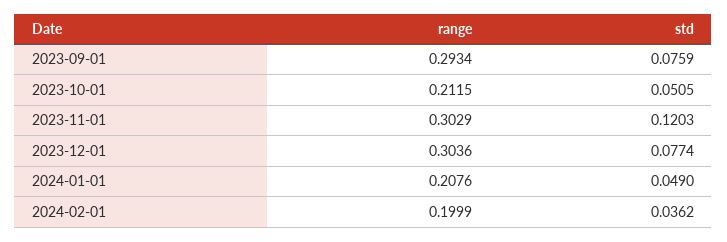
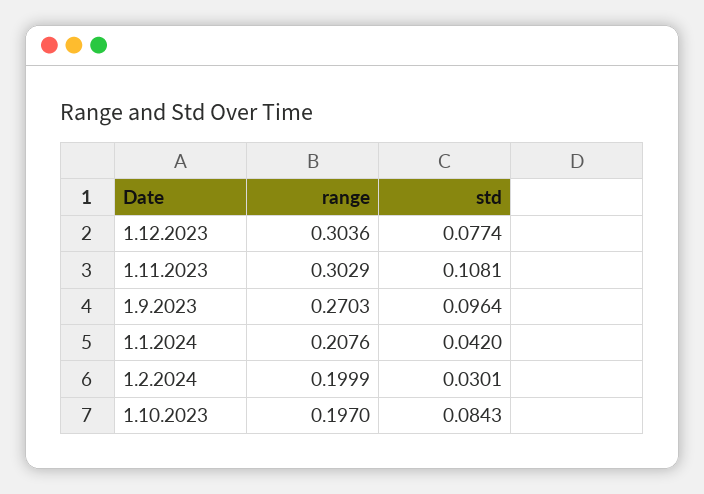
  {
    "range": {
-     "2023-09-01": 0.2934,
+     "2023-09-01": 0.2703,
-     "2023-10-01": 0.2115,
+     "2023-10-01": 0.197,
      "2023-11-01": 0.3029,
      "2023-12-01": 0.3036,
      "2024-01-01": 0.2076,
      "2024-02-01": 0.1999
    },
    "std": {
-     "2023-09-01": 0.0759,
+     "2023-09-01": 0.0964,
-     "2023-10-01": 0.0505,
+     "2023-10-01": 0.0843,
-     "2023-11-01": 0.1203,
+     "2023-11-01": 0.1081,
      "2023-12-01": 0.0774,
-     "2024-01-01": 0.049,
+     "2024-01-01": 0.042,
-     "2024-02-01": 0.0362
+     "2024-02-01": 0.0301
    }
  }

